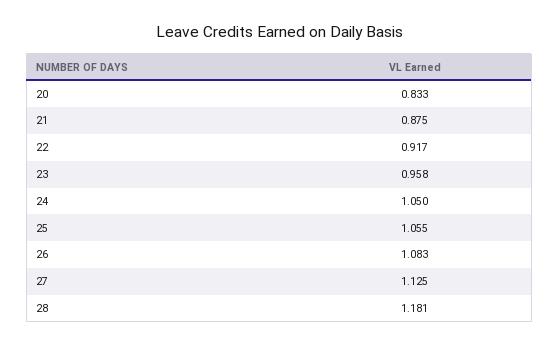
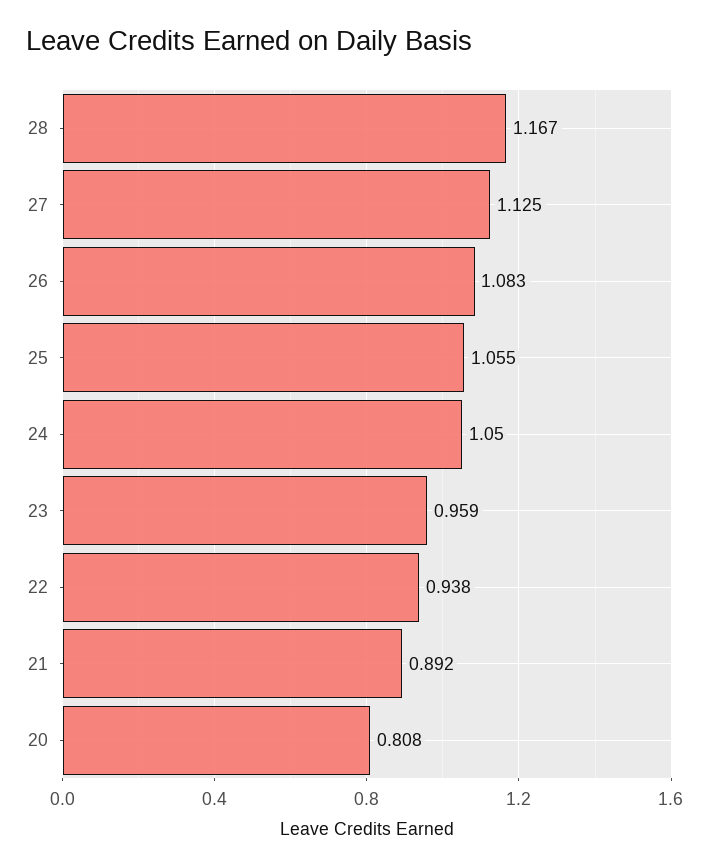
  {
-   "20": 0.833,
+   "20": 0.808,
-   "21": 0.875,
+   "21": 0.892,
-   "22": 0.917,
+   "22": 0.938,
-   "23": 0.958,
+   "23": 0.959,
    "24": 1.05,
    "25": 1.055,
    "26": 1.083,
    "27": 1.125,
-   "28": 1.181
+   "28": 1.167
  }

